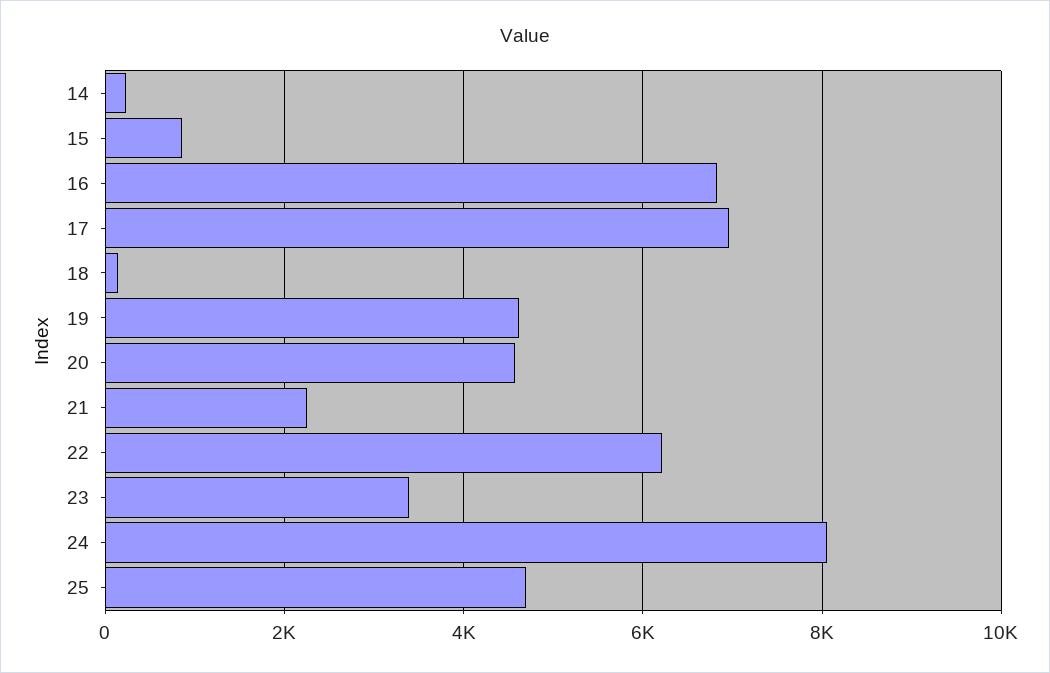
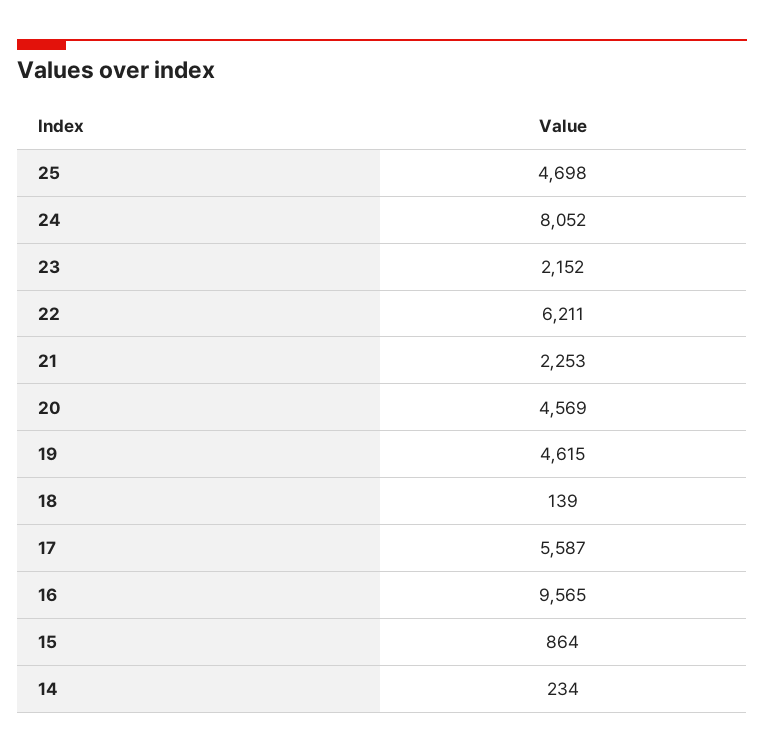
  {
    "14": 234,
    "15": 864,
-   "16": 6800,
+   "16": 9565,
-   "17": 7000,
+   "17": 5587,
    "18": 139,
    "19": 4615,
    "20": 4569,
    "21": 2253,
    "22": 6211,
-   "23": 3400,
+   "23": 2152,
    "24": 8052,
    "25": 4698
  }

